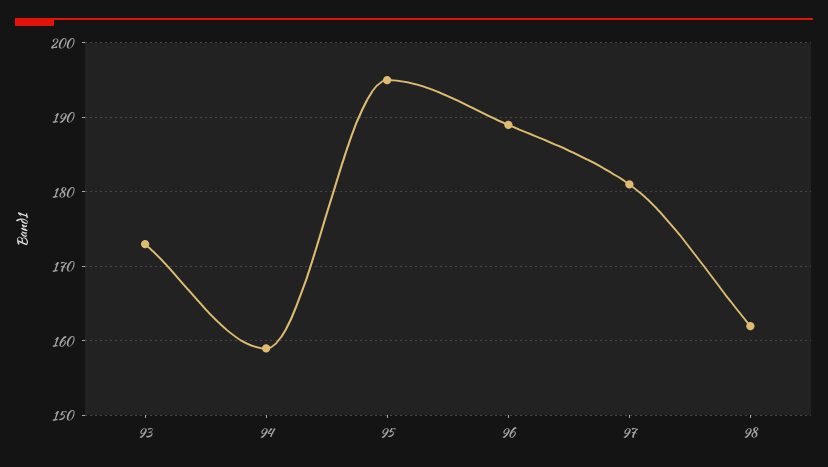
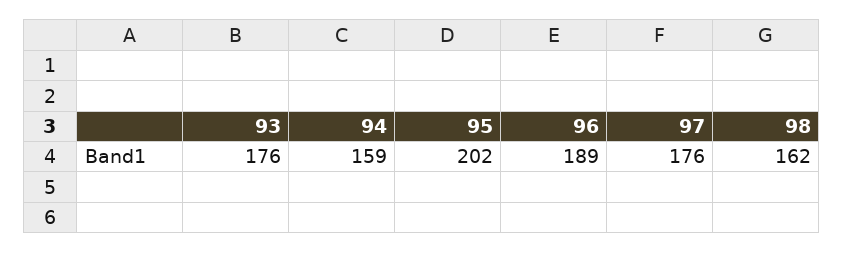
  {
-   "93": 173,
+   "93": 176,
    "94": 159,
-   "95": 195,
+   "95": 202,
    "96": 189,
-   "97": 181,
+   "97": 176,
    "98": 162
  }

